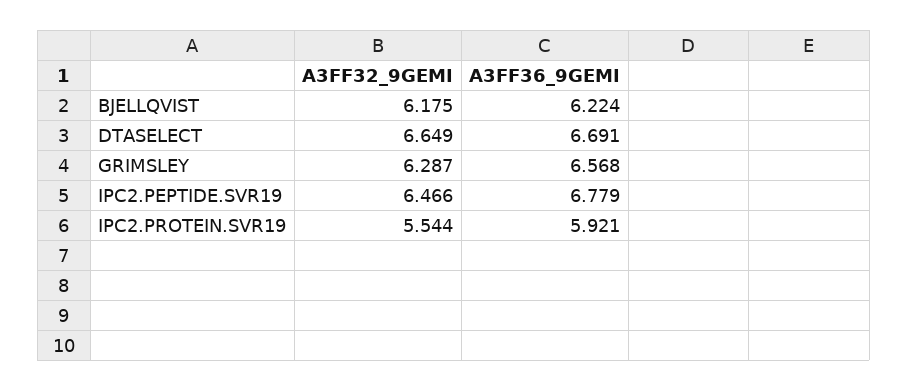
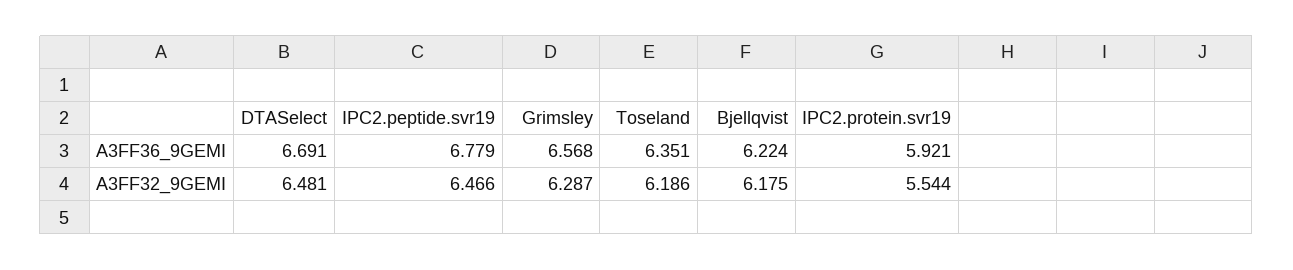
  {
    "A3FF32_9GEMI": {
      "BJELLQVIST": 6.175,
-     "DTASELECT": 6.649,
+     "DTASELECT": 6.481,
      "GRIMSLEY": 6.287,
      "IPC2.PEPTIDE.SVR19": 6.466,
-     "IPC2.PROTEIN.SVR19": 5.544
+     "IPC2.PROTEIN.SVR19": 5.544,
+     "Toseland": 6.186
    },
    "A3FF36_9GEMI": {
      "BJELLQVIST": 6.224,
      "DTASELECT": 6.691,
      "GRIMSLEY": 6.568,
      "IPC2.PEPTIDE.SVR19": 6.779,
-     "IPC2.PROTEIN.SVR19": 5.921
+     "IPC2.PROTEIN.SVR19": 5.921,
+     "Toseland": 6.351
    }
  }

